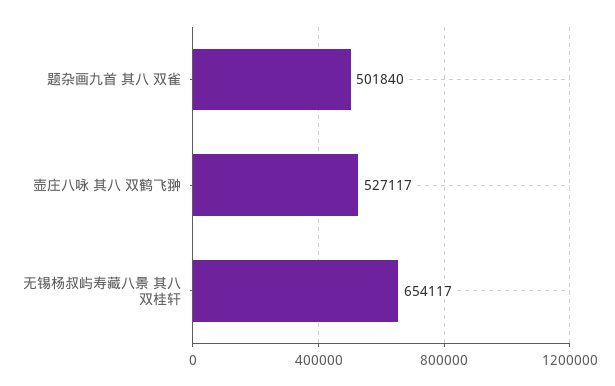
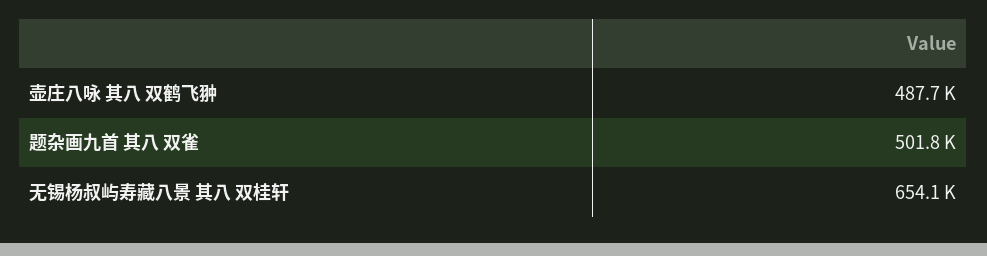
  {
    "题杂画九首 其八 双雀": 501840,
-   "壶庄八咏 其八 双鹤飞翀": 527117,
+   "壶庄八咏 其八 双鹤飞翀": 487700,
    "无锡杨叔屿寿藏八景 其八 双桂轩": 654117
  }

